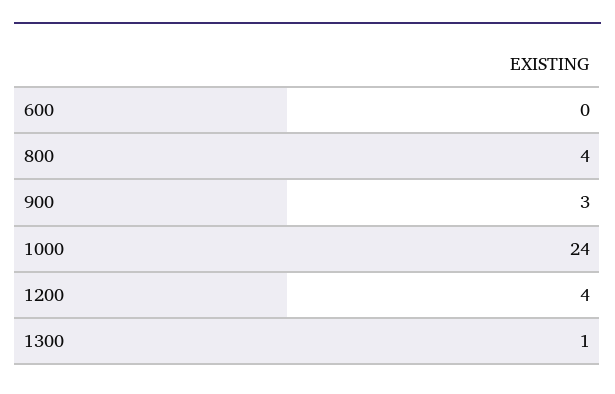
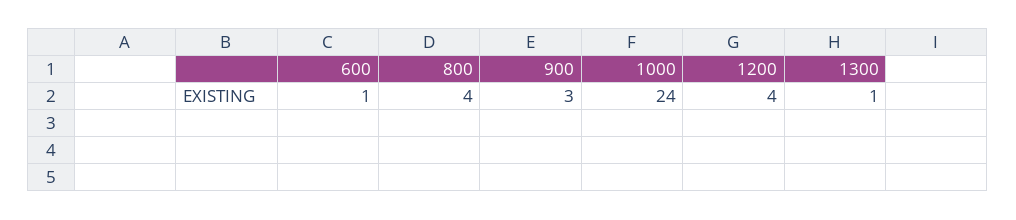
  {
-   "600": 0,
+   "600": 1,
    "800": 4,
    "900": 3,
    "1000": 24,
    "1200": 4,
    "1300": 1
  }

